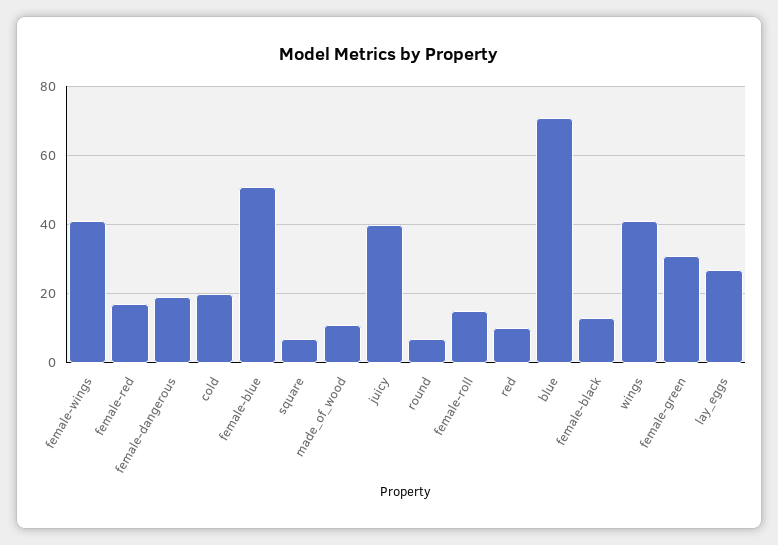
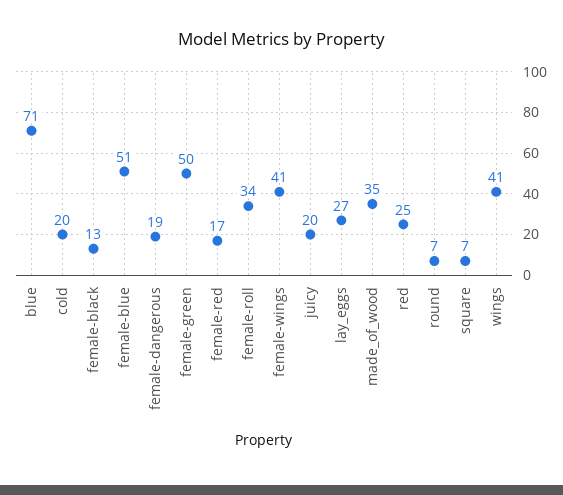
  {
    "female-wings": 41,
    "female-red": 17,
    "female-dangerous": 19,
    "cold": 20,
    "female-blue": 51,
    "square": 7,
-   "made_of_wood": 10,
+   "made_of_wood": 35,
-   "juicy": 40,
+   "juicy": 20,
    "round": 7,
-   "female-roll": 15,
+   "female-roll": 34,
-   "red": 10,
+   "red": 25,
    "blue": 71,
    "female-black": 13,
    "wings": 41,
-   "female-green": 30,
+   "female-green": 50,
    "lay_eggs": 27
  }

